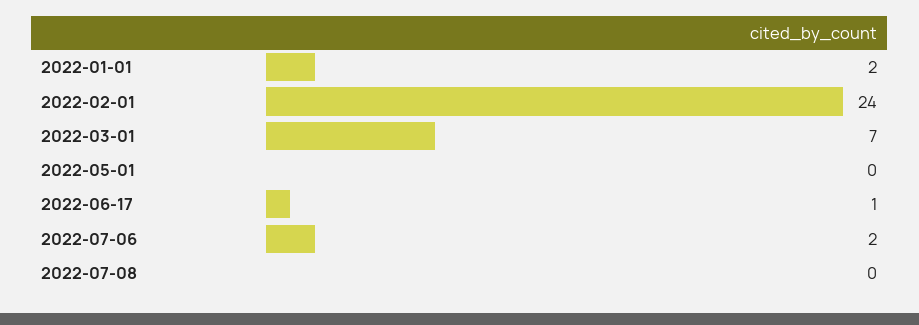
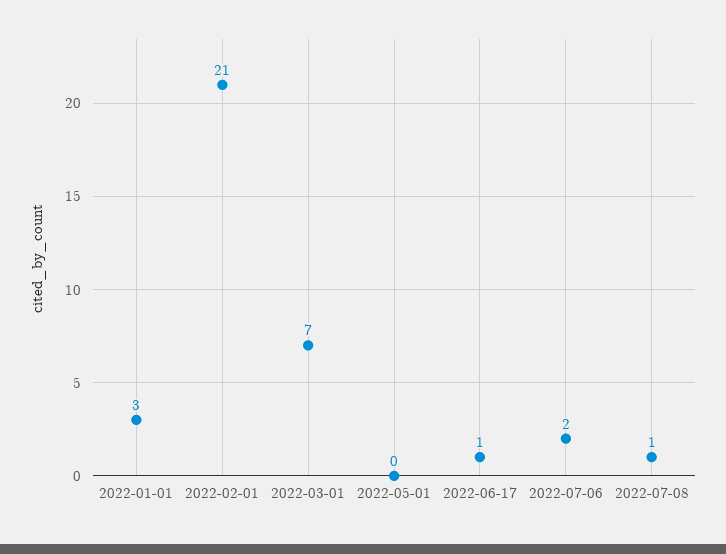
  {
-   "2022-01-01": 2,
+   "2022-01-01": 3,
-   "2022-02-01": 24,
+   "2022-02-01": 21,
    "2022-03-01": 7,
    "2022-05-01": 0,
    "2022-06-17": 1,
    "2022-07-06": 2,
-   "2022-07-08": 0
+   "2022-07-08": 1
  }

